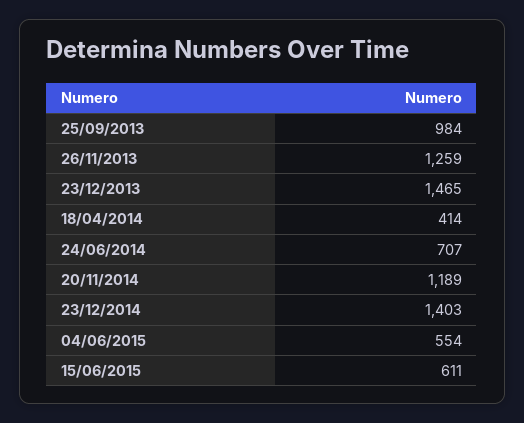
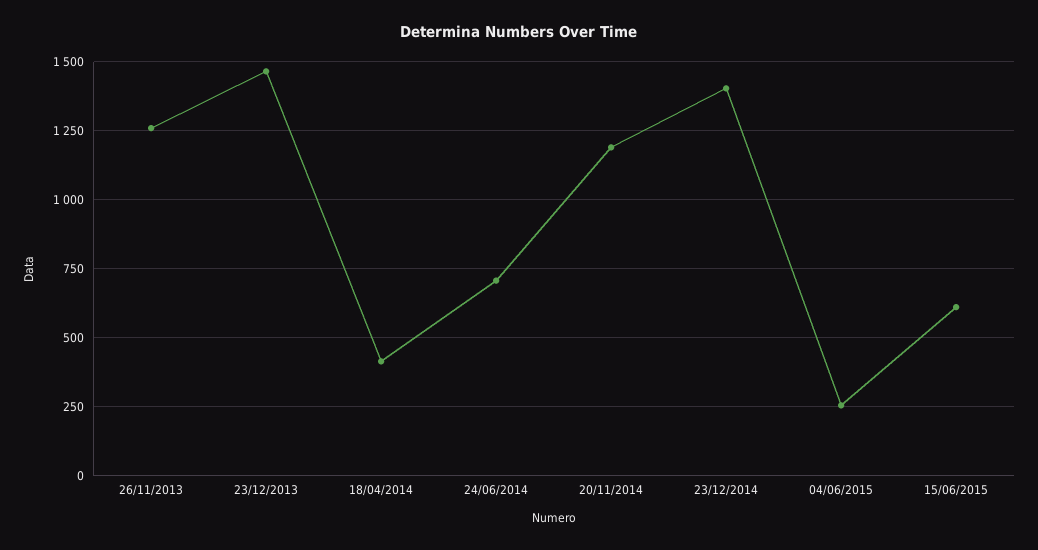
  {
-   "25/09/2013": 984,
    "26/11/2013": 1259,
    "23/12/2013": 1465,
    "18/04/2014": 414,
    "24/06/2014": 707,
    "20/11/2014": 1189,
    "23/12/2014": 1403,
-   "04/06/2015": 554,
+   "04/06/2015": 250,
    "15/06/2015": 611
  }

